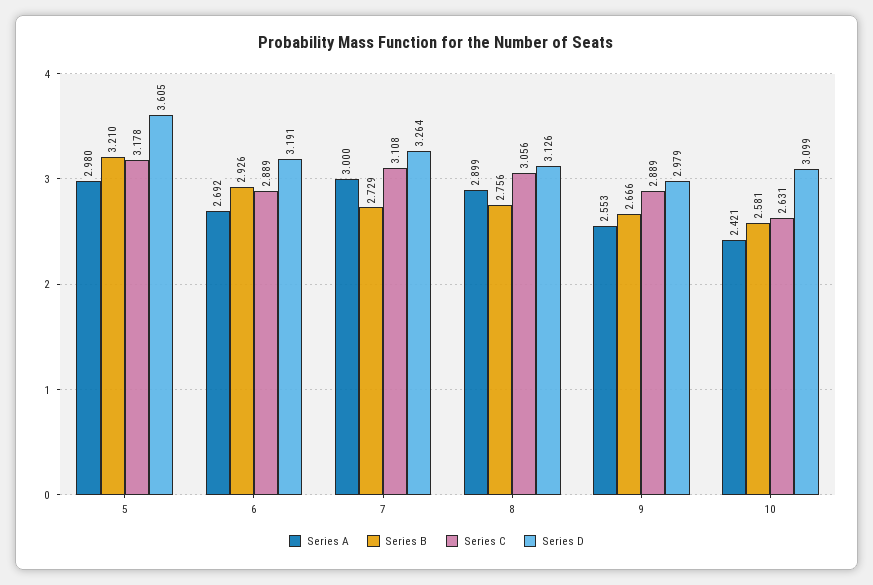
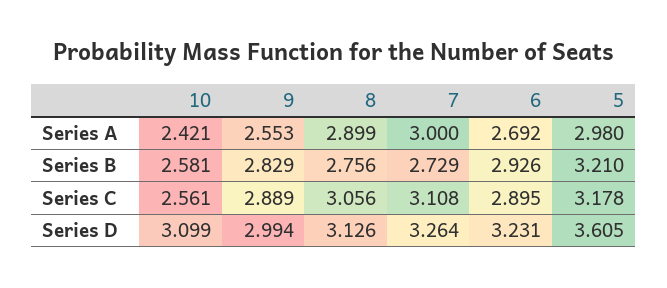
  {
    "Series A": {
      "5": 2.98,
      "6": 2.692,
      "7": 3,
      "8": 2.899,
      "9": 2.553,
      "10": 2.421
    },
    "Series B": {
      "5": 3.21,
      "6": 2.926,
      "7": 2.729,
      "8": 2.756,
-     "9": 2.666,
+     "9": 2.829,
      "10": 2.581
    },
    "Series C": {
      "5": 3.178,
-     "6": 2.889,
+     "6": 2.895,
      "7": 3.108,
      "8": 3.056,
      "9": 2.889,
-     "10": 2.631
+     "10": 2.561
    },
    "Series D": {
      "5": 3.605,
-     "6": 3.191,
+     "6": 3.231,
      "7": 3.264,
      "8": 3.126,
-     "9": 2.979,
+     "9": 2.994,
      "10": 3.099
    }
  }

